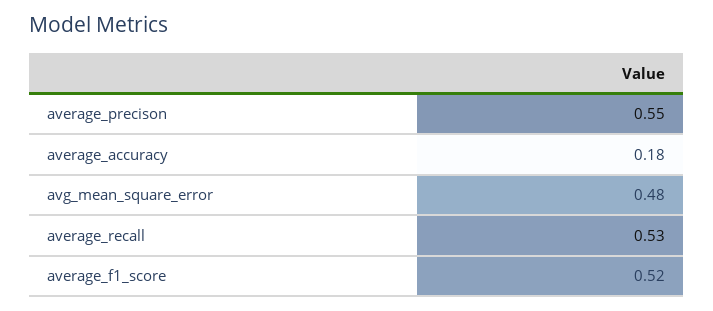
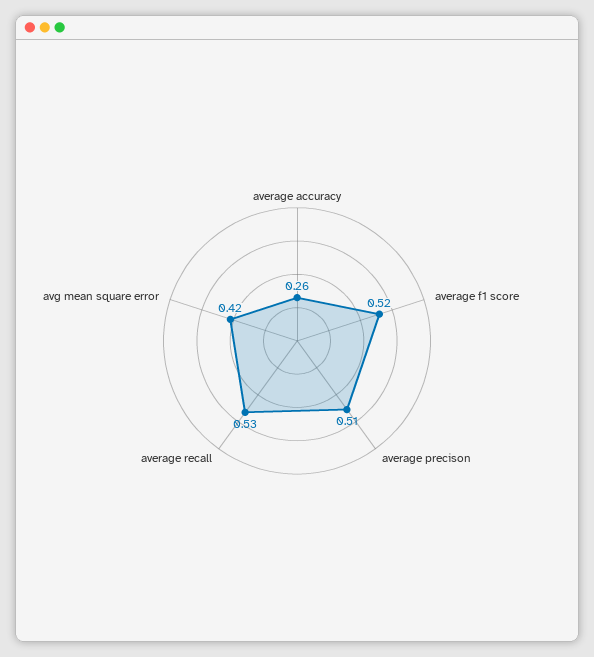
  {
-   "average_precison": 0.55,
+   "average_precison": 0.51,
-   "average_accuracy": 0.18,
+   "average_accuracy": 0.26,
-   "avg_mean_square_error": 0.48,
+   "avg_mean_square_error": 0.42,
    "average_recall": 0.53,
    "average_f1_score": 0.52
  }

